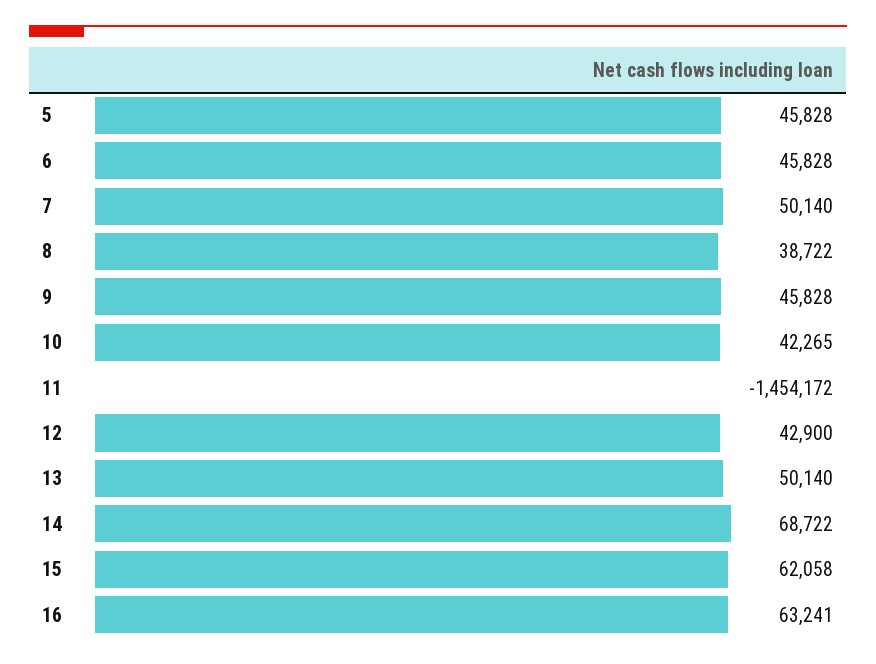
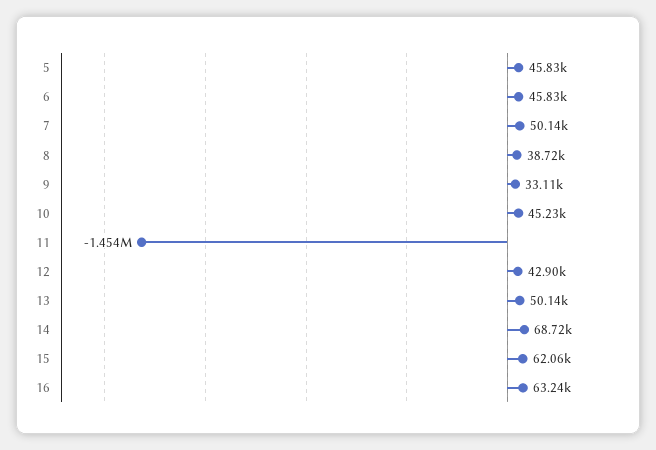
  {
    "5": 45828,
    "6": 45828,
    "7": 50140,
    "8": 38722,
-   "9": 45828,
+   "9": 33110,
-   "10": 42265,
+   "10": 45230,
    "11": -1454172,
    "12": 42900,
    "13": 50140,
    "14": 68722,
    "15": 62058,
    "16": 63241
  }

